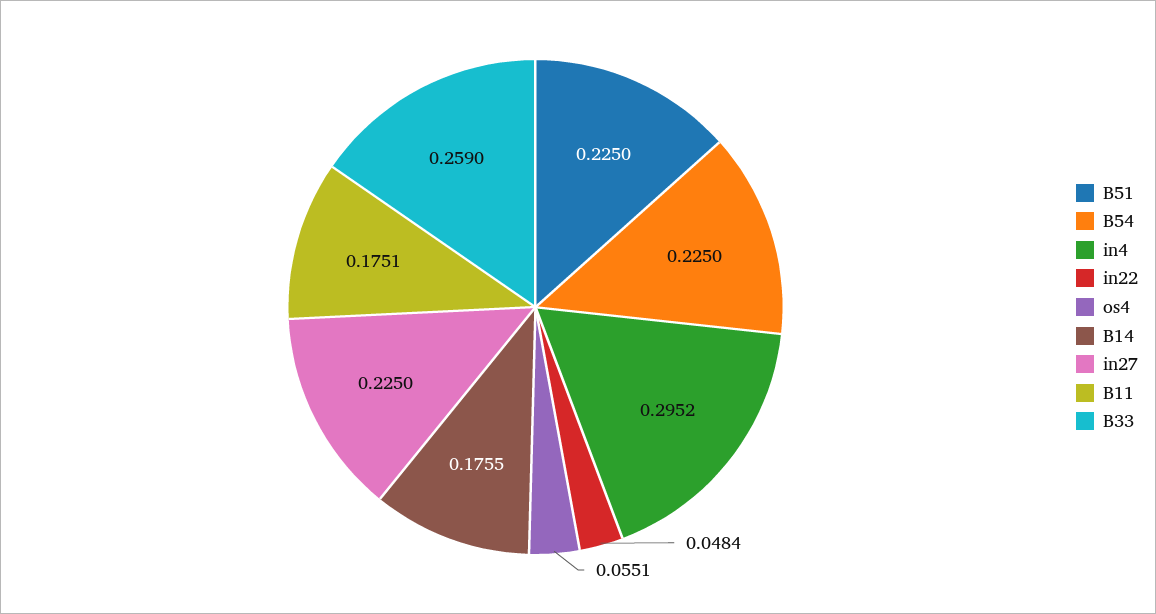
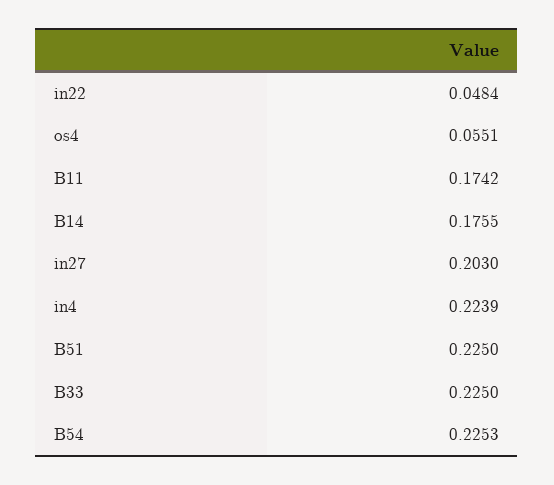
  {
    "B51": 0.225,
-   "B54": 0.225,
+   "B54": 0.2253,
-   "in4": 0.2952,
+   "in4": 0.2239,
    "in22": 0.0484,
    "os4": 0.0551,
    "B14": 0.1755,
-   "in27": 0.225,
+   "in27": 0.203,
-   "B11": 0.1751,
+   "B11": 0.1742,
-   "B33": 0.259
+   "B33": 0.225
  }

